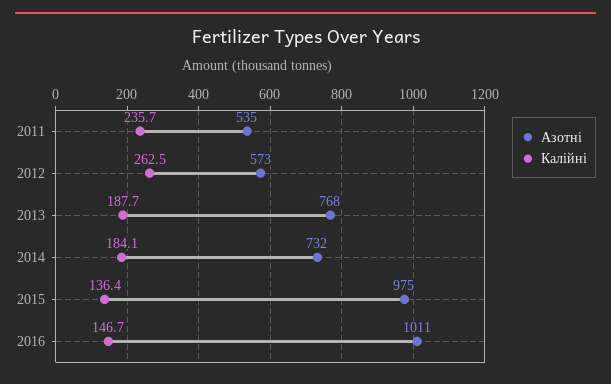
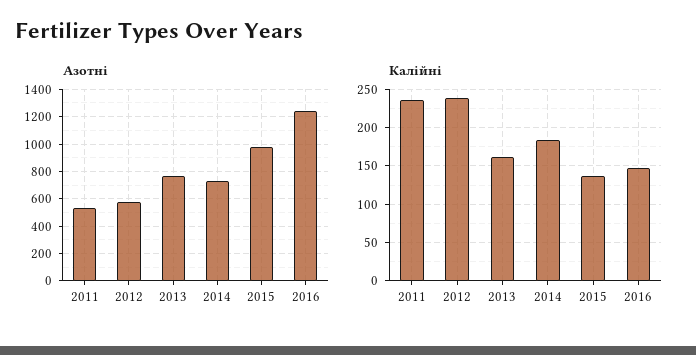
  {
    "Азотні": {
      "2011": 535,
      "2012": 573,
      "2013": 768,
      "2014": 732,
      "2015": 975,
-     "2016": 1011
+     "2016": 1250
    },
    "Калійні": {
      "2011": 235.7,
-     "2012": 262.5,
+     "2012": 240,
-     "2013": 187.7,
+     "2013": 160,
      "2014": 184.1,
      "2015": 136.4,
      "2016": 146.7
    }
  }

